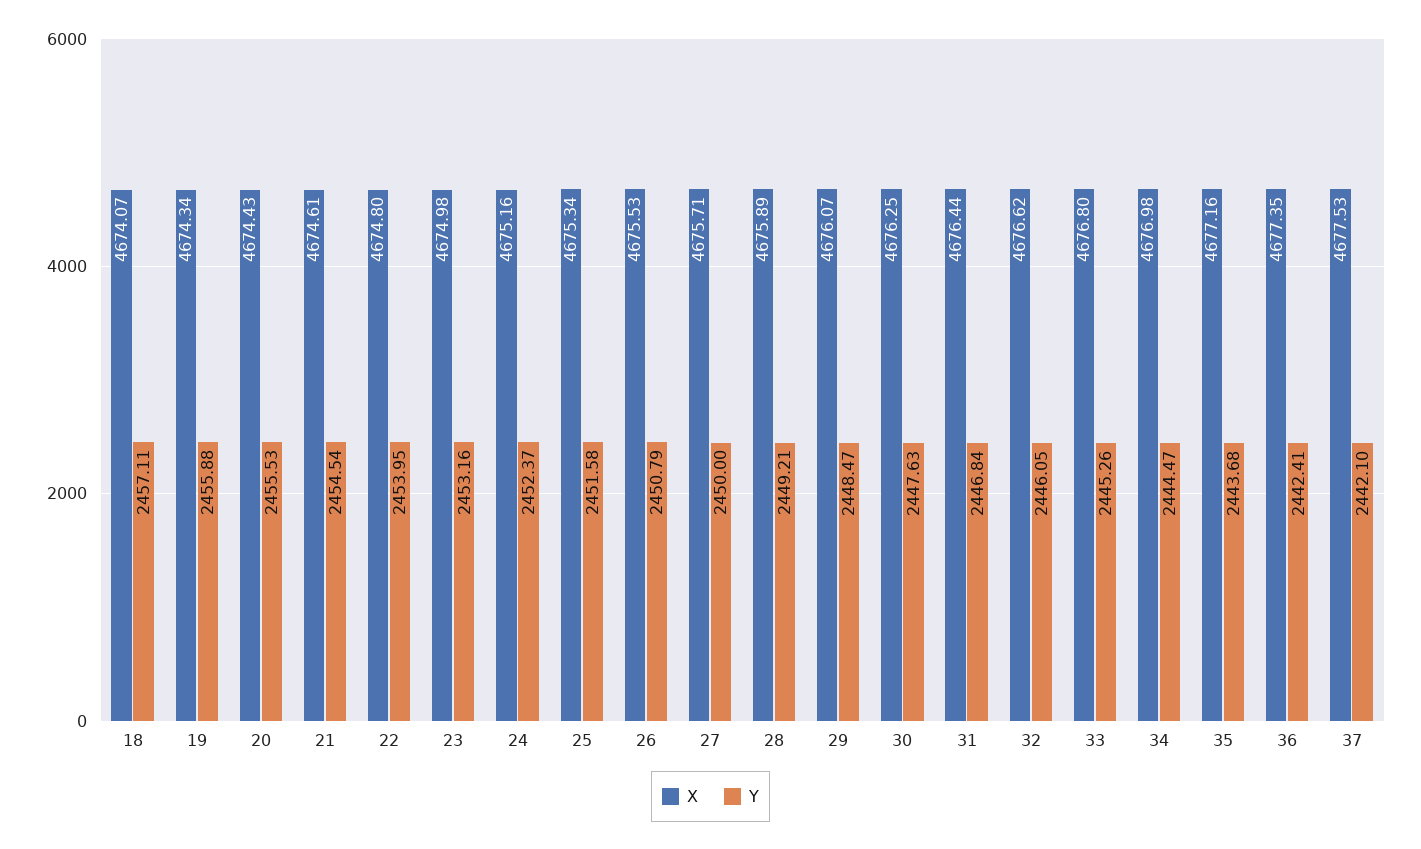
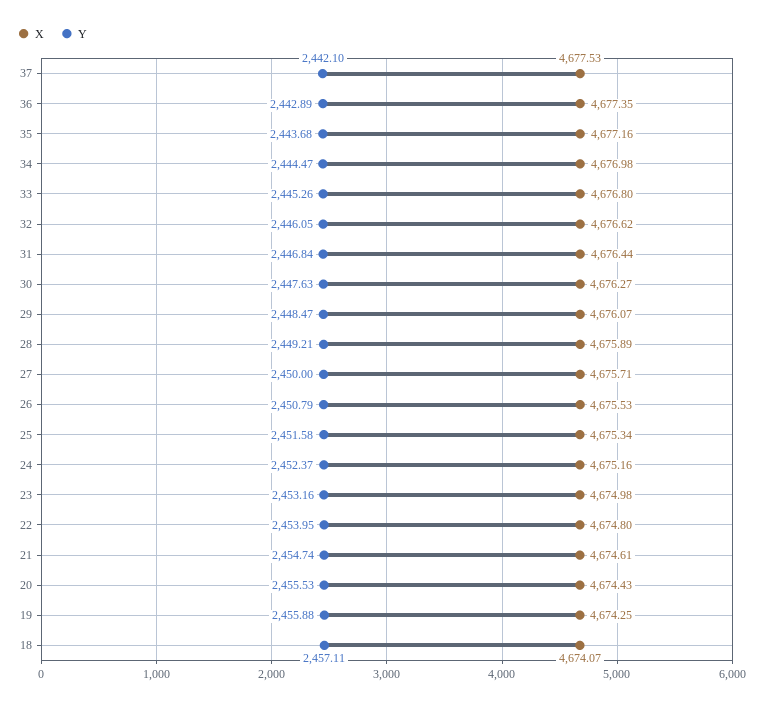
  {
    "X": {
      "18": 4674.07,
-     "19": 4674.34,
+     "19": 4674.25,
      "20": 4674.43,
      "21": 4674.61,
      "22": 4674.8,
      "23": 4674.98,
      "24": 4675.16,
      "25": 4675.34,
      "26": 4675.53,
      "27": 4675.71,
      "28": 4675.89,
      "29": 4676.07,
-     "30": 4676.25,
+     "30": 4676.27,
      "31": 4676.44,
      "32": 4676.62,
      "33": 4676.8,
      "34": 4676.98,
      "35": 4677.16,
      "36": 4677.35,
      "37": 4677.53
    },
    "Y": {
      "18": 2457.11,
      "19": 2455.88,
      "20": 2455.53,
-     "21": 2454.54,
+     "21": 2454.74,
      "22": 2453.95,
      "23": 2453.16,
      "24": 2452.37,
      "25": 2451.58,
      "26": 2450.79,
      "27": 2450,
      "28": 2449.21,
      "29": 2448.47,
      "30": 2447.63,
      "31": 2446.84,
      "32": 2446.05,
      "33": 2445.26,
      "34": 2444.47,
      "35": 2443.68,
-     "36": 2442.41,
+     "36": 2442.89,
      "37": 2442.1
    }
  }

